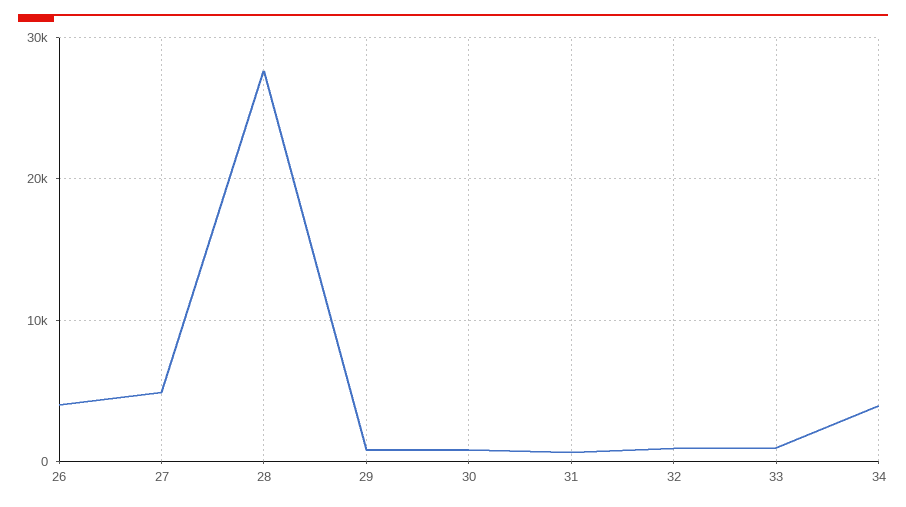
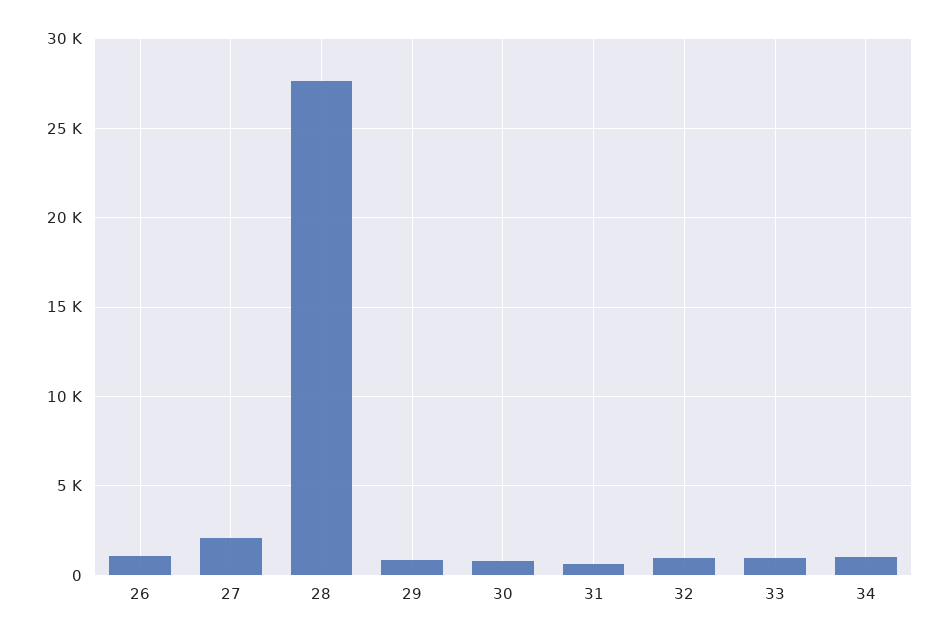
  {
-   "26": 4000,
+   "26": 1000,
-   "27": 5000,
+   "27": 2000,
    "28": 27500,
    "29": 1000,
    "30": 1000,
    "31": 500,
    "32": 1000,
    "33": 1000,
-   "34": 4000
+   "34": 1000
  }

